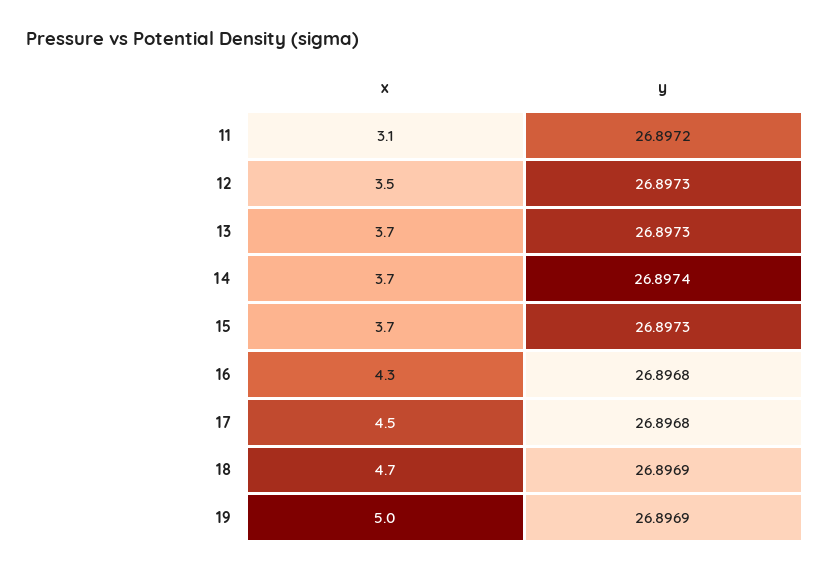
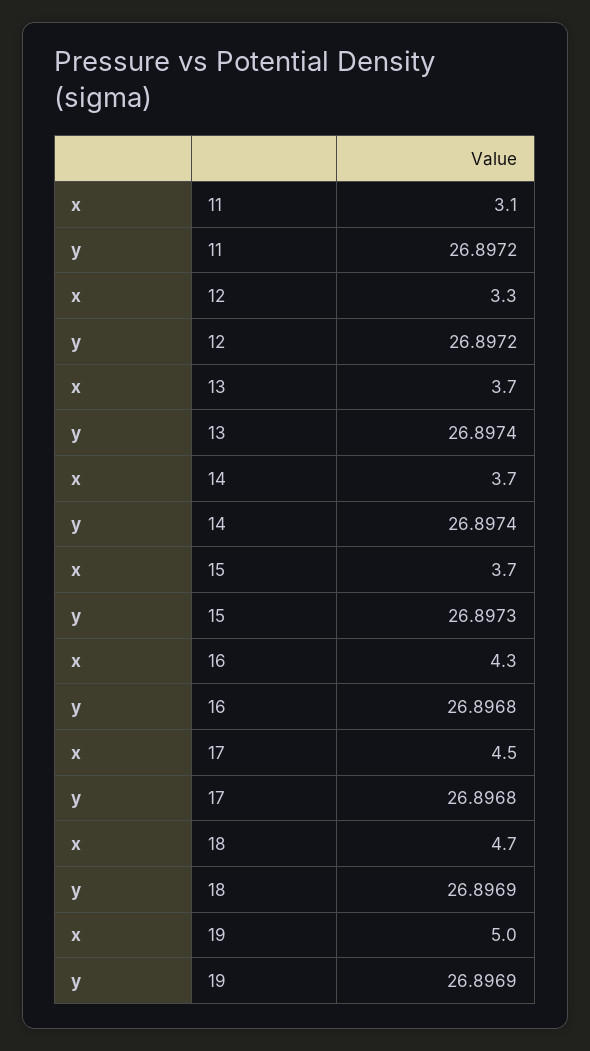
  {
    "x": {
      "11": 3.1,
-     "12": 3.5,
+     "12": 3.3,
      "13": 3.7,
      "14": 3.7,
      "15": 3.7,
      "16": 4.3,
      "17": 4.5,
      "18": 4.7,
      "19": 5
    },
    "y": {
      "11": 26.8972,
-     "12": 26.8973,
+     "12": 26.8972,
-     "13": 26.8973,
+     "13": 26.8974,
      "14": 26.8974,
      "15": 26.8973,
      "16": 26.8968,
      "17": 26.8968,
      "18": 26.8969,
      "19": 26.8969
    }
  }

